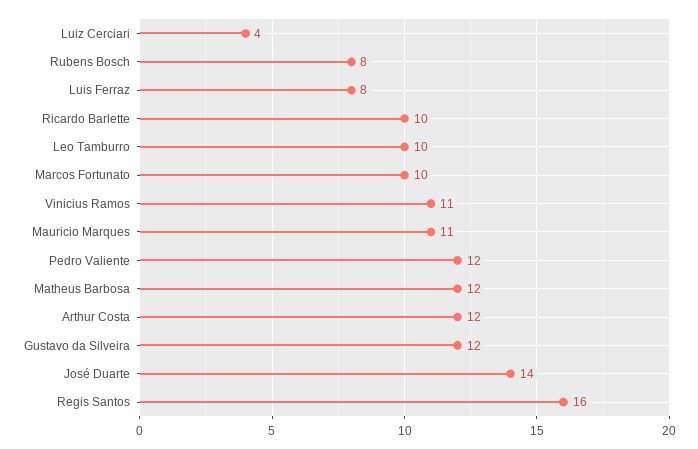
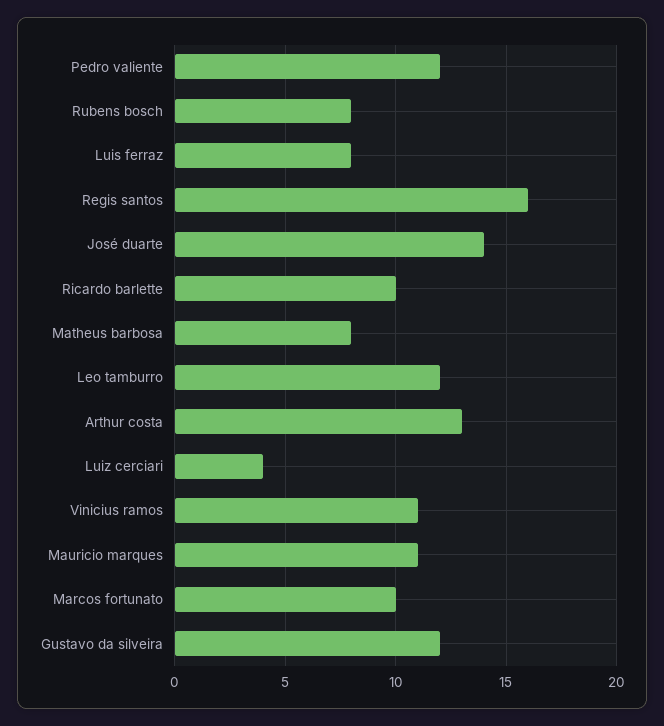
  {
    "Luiz Cerciari": 4,
    "Rubens Bosch": 8,
    "Luis Ferraz": 8,
    "Ricardo Barlette": 10,
-   "Leo Tamburro": 10,
+   "Leo Tamburro": 12,
    "Marcos Fortunato": 10,
    "Vinicius Ramos": 11,
    "Mauricio Marques": 11,
    "Pedro Valiente": 12,
-   "Matheus Barbosa": 12,
+   "Matheus Barbosa": 8,
-   "Arthur Costa": 12,
+   "Arthur Costa": 13,
    "Gustavo da Silveira": 12,
    "José Duarte": 14,
    "Regis Santos": 16
  }

